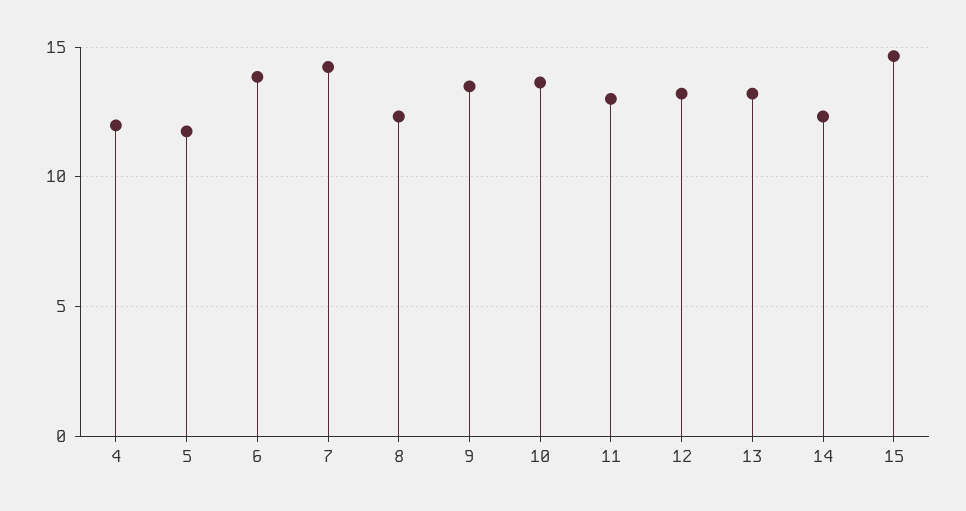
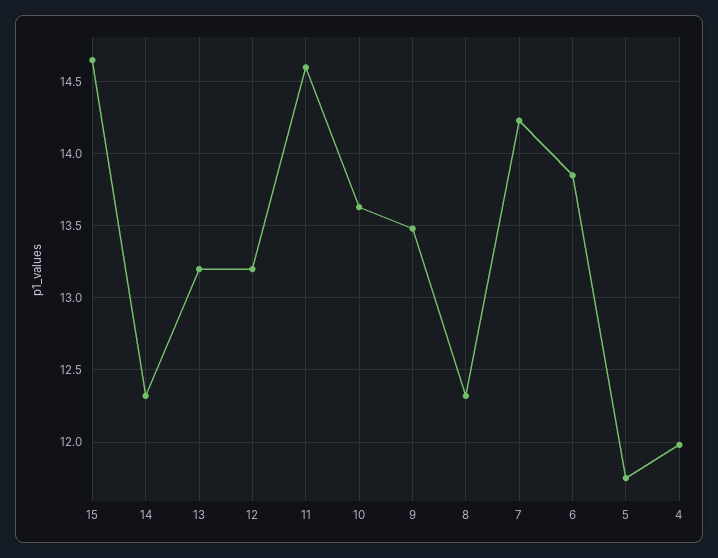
  {
    "4": 12,
    "5": 11.75,
    "6": 13.85,
    "7": 14.25,
    "8": 12.3,
    "9": 13.5,
    "10": 13.65,
-   "11": 13,
+   "11": 14.6,
    "12": 13.2,
    "13": 13.2,
    "14": 12.3,
    "15": 14.65
  }

